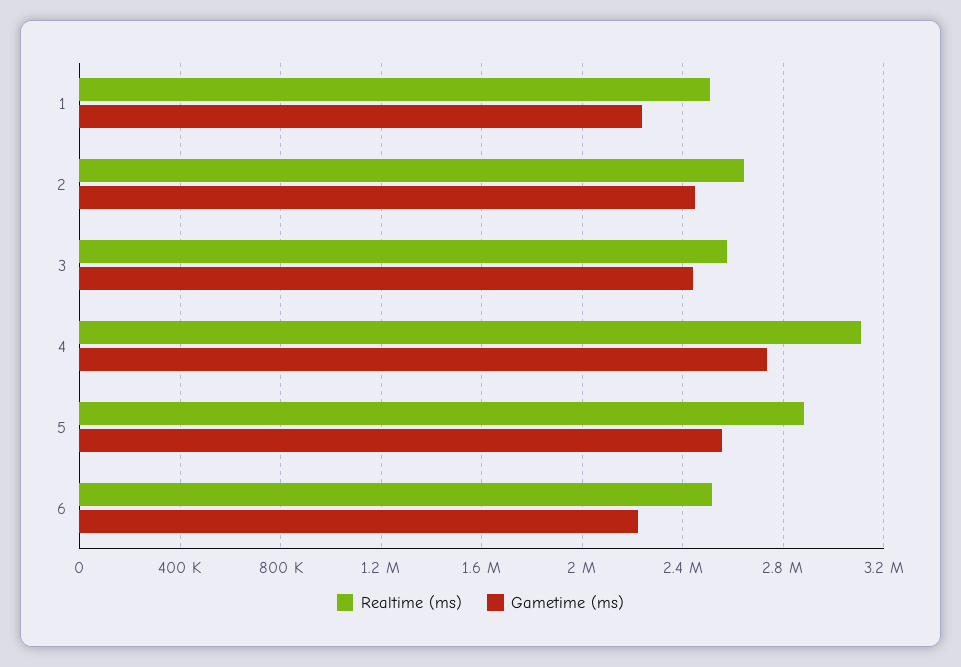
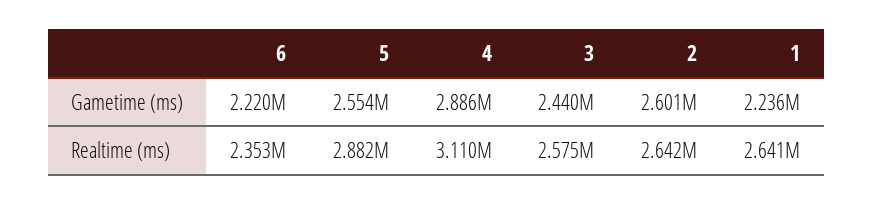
  {
    "Realtime (ms)": {
-     "1": 2500000,
+     "1": 2641000,
      "2": 2642000,
      "3": 2575000,
      "4": 3110000,
      "5": 2882000,
-     "6": 2500000
+     "6": 2353000
    },
    "Gametime (ms)": {
      "1": 2236000,
-     "2": 2450000,
+     "2": 2601000,
      "3": 2440000,
-     "4": 2750000,
+     "4": 2886000,
      "5": 2554000,
      "6": 2220000
    }
  }

